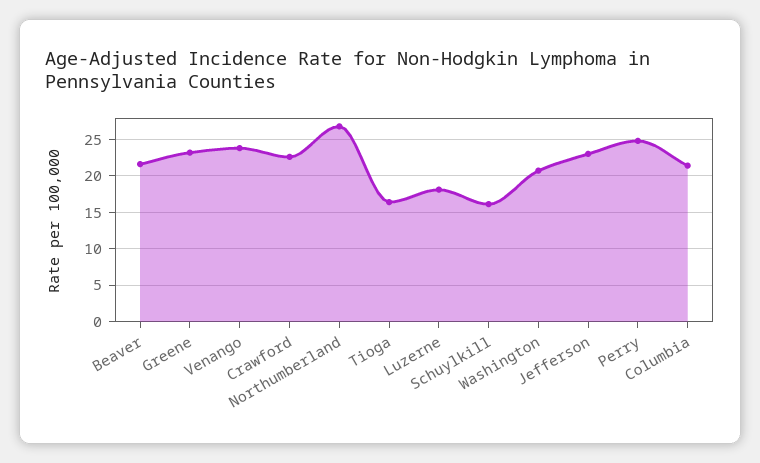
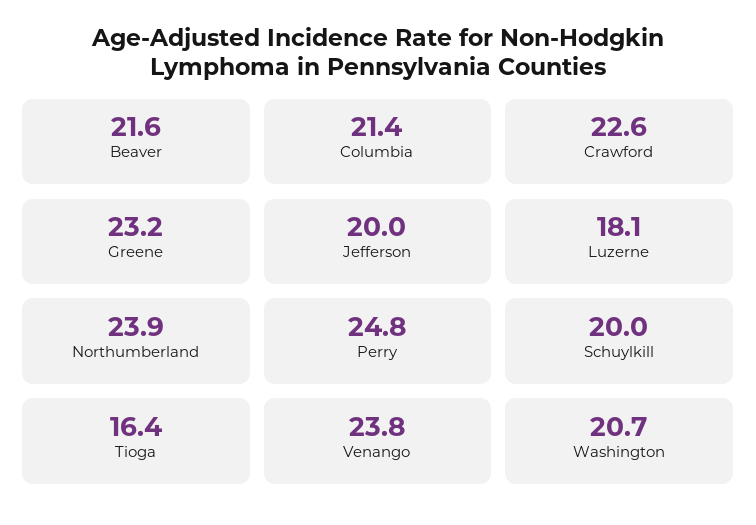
  {
    "Beaver": 21.6,
    "Greene": 23.2,
    "Venango": 23.8,
    "Crawford": 22.6,
-   "Northumberland": 27,
+   "Northumberland": 23.9,
    "Tioga": 16.4,
    "Luzerne": 18.1,
-   "Schuylkill": 16,
+   "Schuylkill": 20,
    "Washington": 20.7,
-   "Jefferson": 23,
+   "Jefferson": 20,
    "Perry": 24.8,
    "Columbia": 21.4
  }

